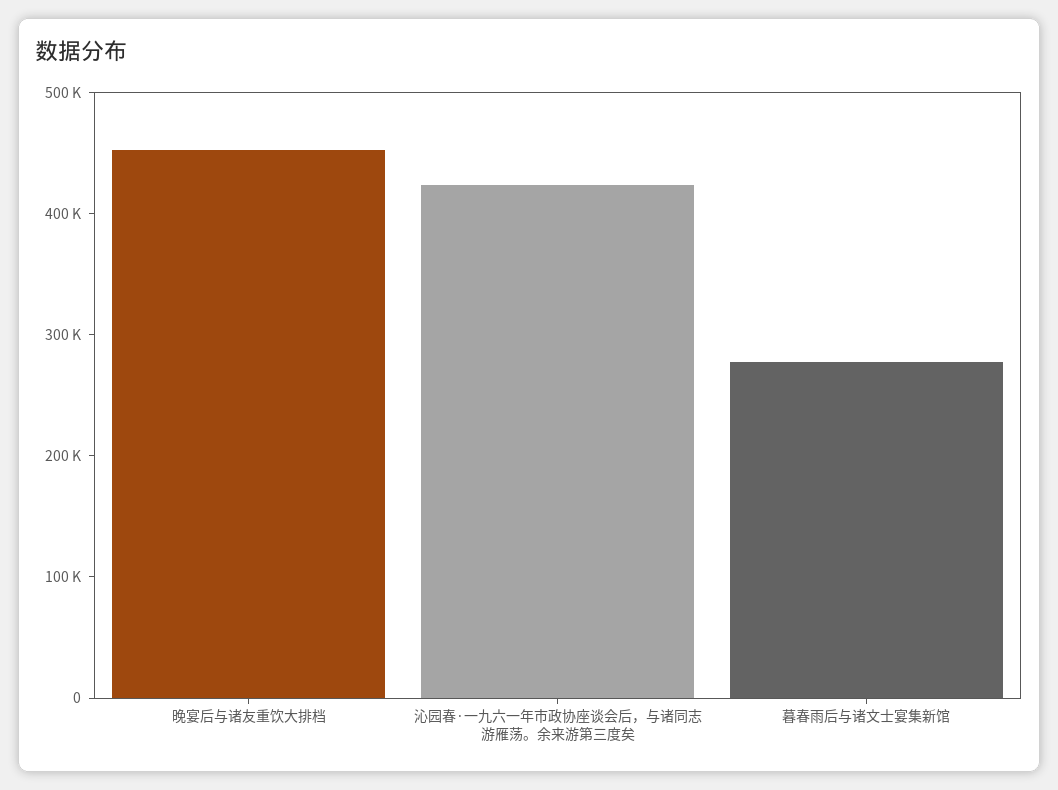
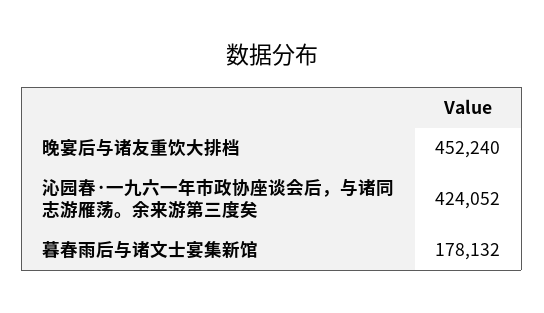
  {
    "晚宴后与诸友重饮大排档": 452240,
    "沁园春·一九六一年市政协座谈会后，与诸同志游雁荡。余来游第三度矣": 424052,
-   "暮春雨后与诸文士宴集新馆": 280000
+   "暮春雨后与诸文士宴集新馆": 178132
  }

